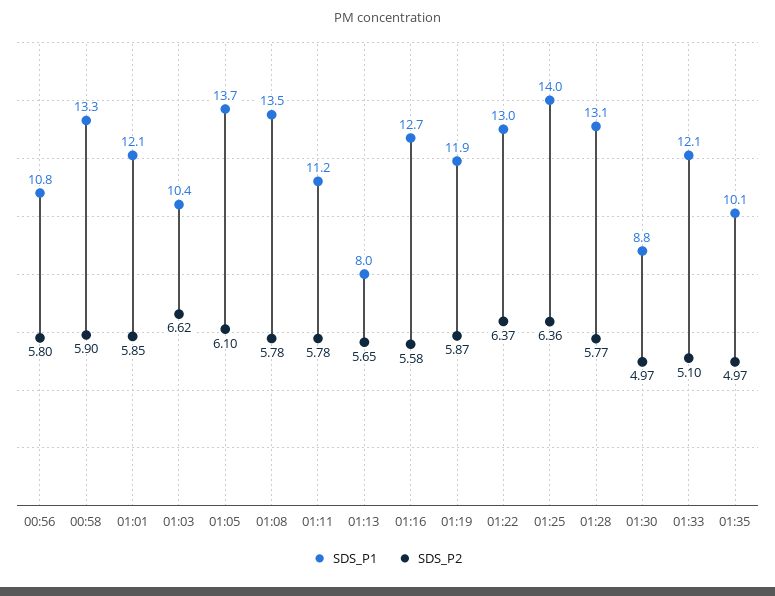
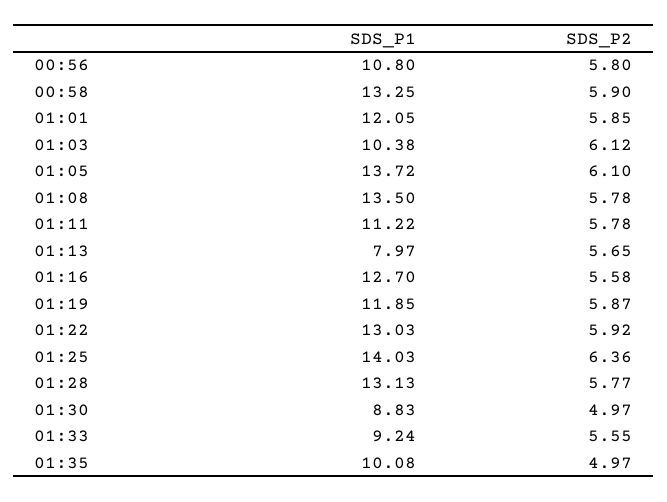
  {
    "SDS_P1": {
      "00:56": 10.8,
      "00:58": 13.25,
      "01:01": 12.05,
      "01:03": 10.38,
      "01:05": 13.72,
      "01:08": 13.5,
      "01:11": 11.22,
      "01:13": 7.97,
      "01:16": 12.7,
      "01:19": 11.85,
      "01:22": 13.03,
      "01:25": 14.03,
      "01:28": 13.13,
      "01:30": 8.83,
-     "01:33": 12.1,
+     "01:33": 9.24,
      "01:35": 10.08
    },
    "SDS_P2": {
      "00:56": 5.8,
      "00:58": 5.9,
      "01:01": 5.85,
-     "01:03": 6.62,
+     "01:03": 6.12,
      "01:05": 6.1,
      "01:08": 5.78,
      "01:11": 5.78,
      "01:13": 5.65,
      "01:16": 5.58,
      "01:19": 5.87,
-     "01:22": 6.37,
+     "01:22": 5.92,
      "01:25": 6.36,
      "01:28": 5.77,
      "01:30": 4.97,
-     "01:33": 5.1,
+     "01:33": 5.55,
      "01:35": 4.97
    }
  }

